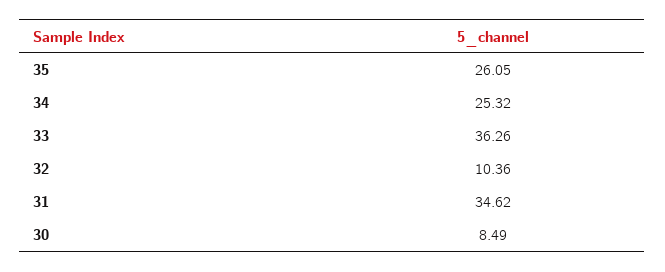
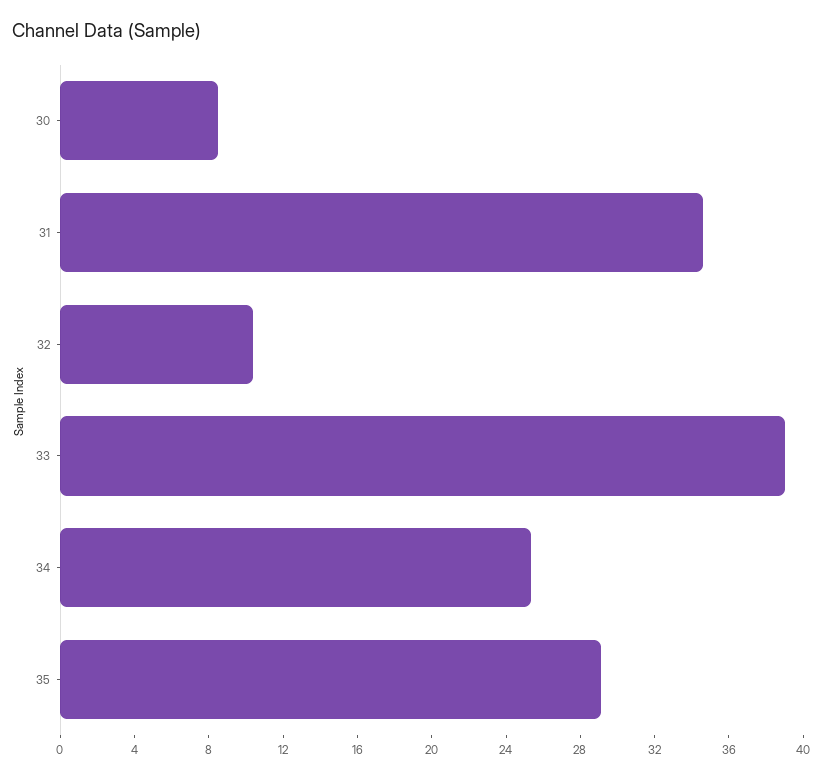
  {
-   "35": 26.05,
+   "35": 29,
    "34": 25.32,
-   "33": 36.26,
+   "33": 39,
    "32": 10.36,
    "31": 34.62,
    "30": 8.49
  }

